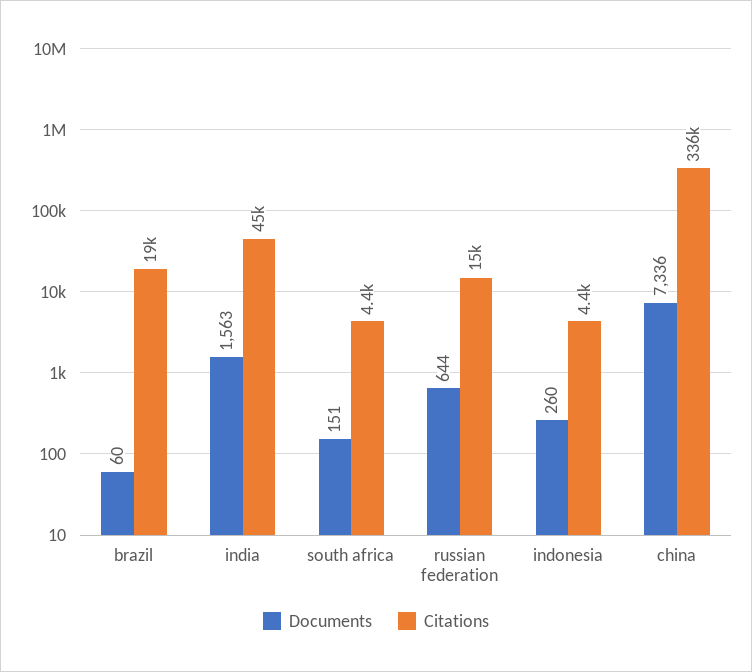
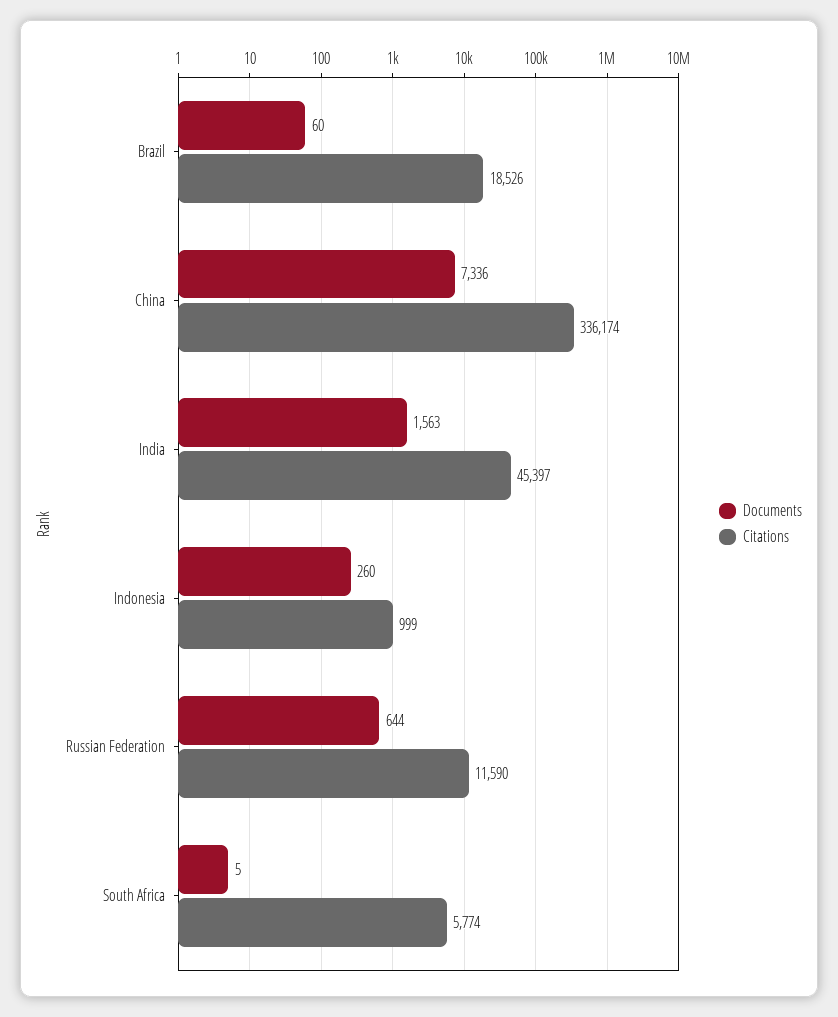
  {
    "Documents": {
      "brazil": 60,
      "india": 1563,
-     "south africa": 151,
+     "south africa": 5,
      "russian federation": 644,
      "indonesia": 260,
      "china": 7336
    },
    "Citations": {
      "brazil": 18526,
      "india": 45397,
-     "south africa": 4400,
+     "south africa": 5774,
-     "russian federation": 15000,
+     "russian federation": 11590,
-     "indonesia": 4400,
+     "indonesia": 999,
      "china": 336174
    }
  }

